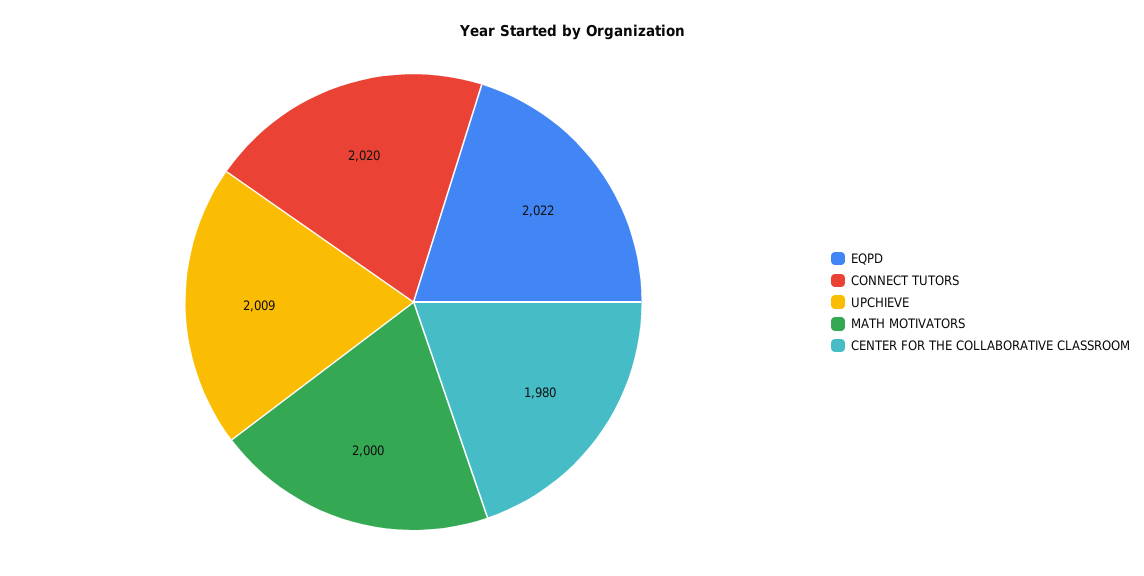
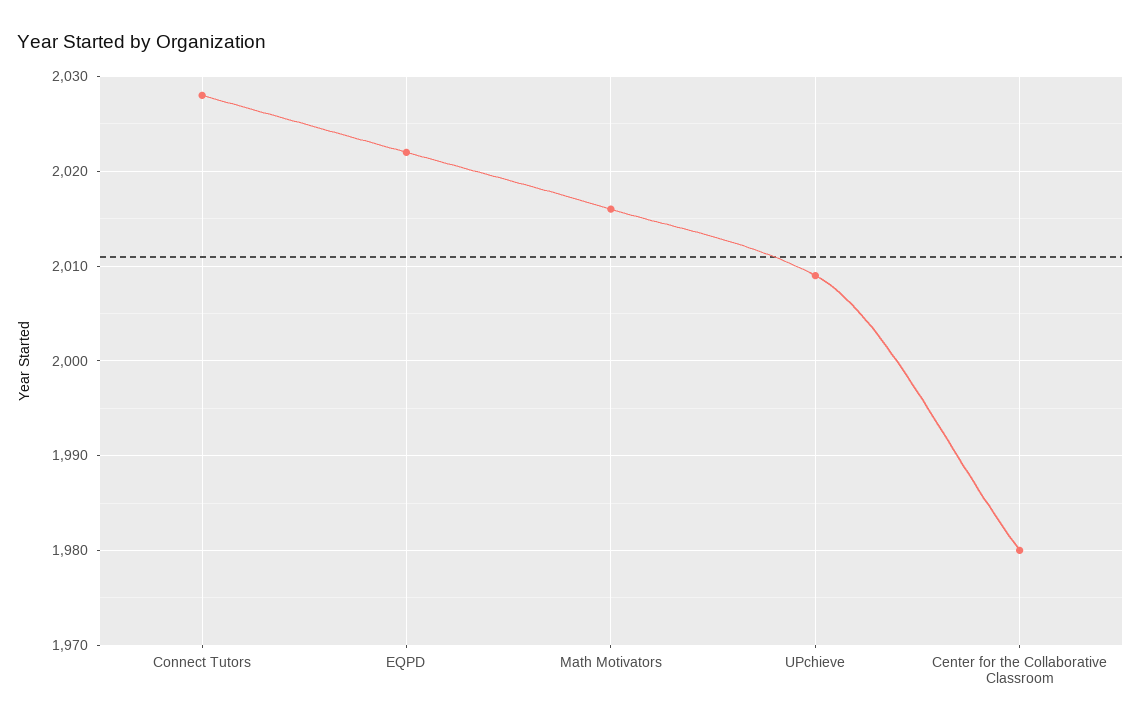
  {
    "EQPD": 2022,
-   "CONNECT TUTORS": 2020,
+   "CONNECT TUTORS": 2028,
    "UPCHIEVE": 2009,
-   "MATH MOTIVATORS": 2000,
+   "MATH MOTIVATORS": 2016,
    "CENTER FOR THE COLLABORATIVE CLASSROOM": 1980
  }

